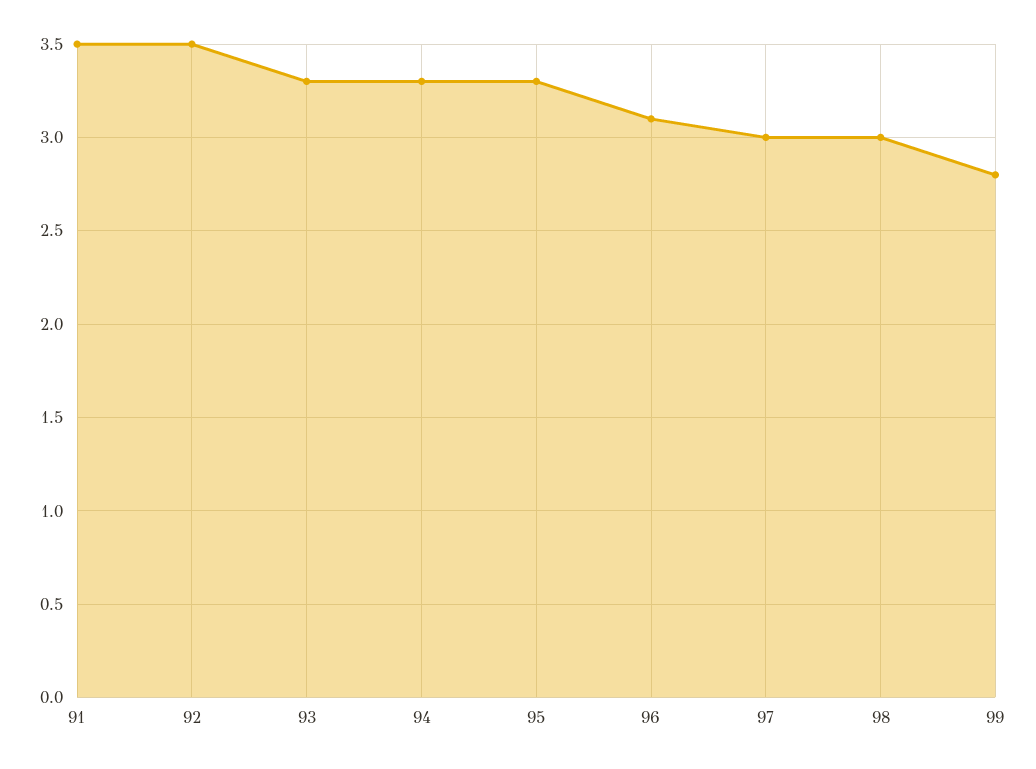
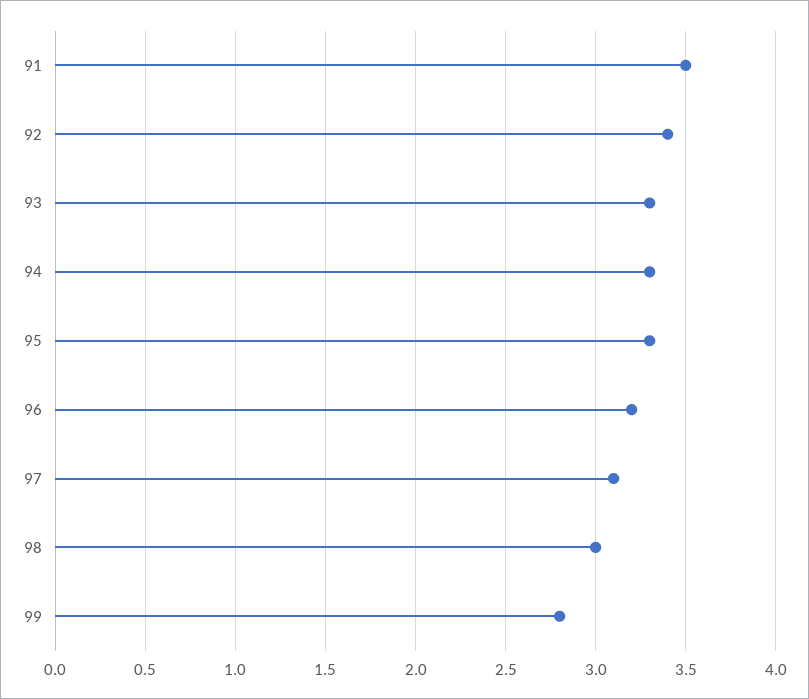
  {
    "91": 3.5,
-   "92": 3.5,
+   "92": 3.4,
    "93": 3.3,
    "94": 3.3,
    "95": 3.3,
-   "96": 3.1,
+   "96": 3.2,
-   "97": 3,
+   "97": 3.1,
    "98": 3,
    "99": 2.8
  }

